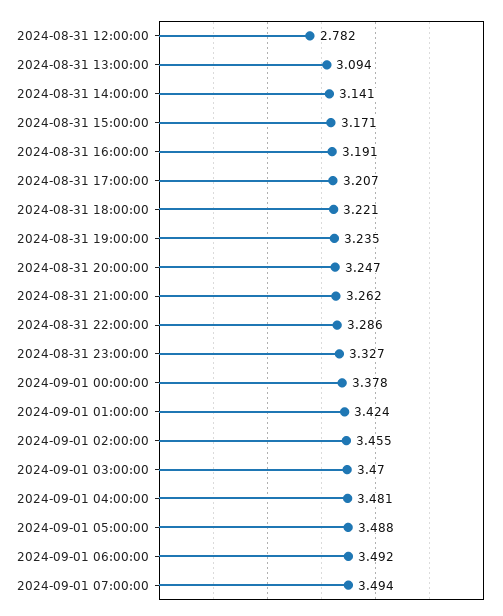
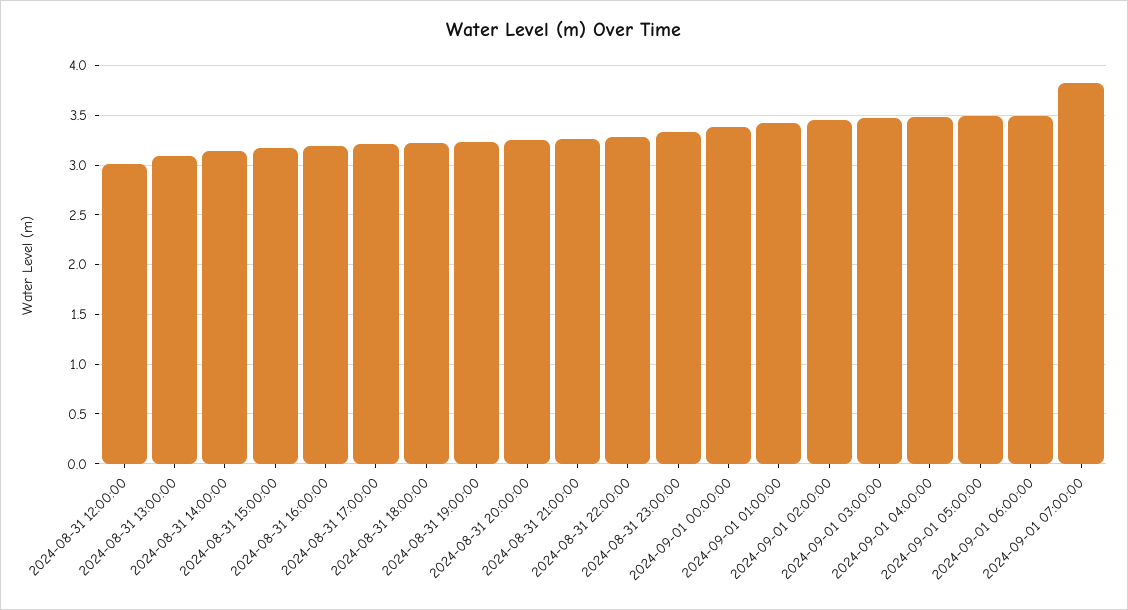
  {
-   "2024-08-31 12:00:00": 2.782,
+   "2024-08-31 12:00:00": 3,
    "2024-08-31 13:00:00": 3.094,
    "2024-08-31 14:00:00": 3.141,
    "2024-08-31 15:00:00": 3.171,
    "2024-08-31 16:00:00": 3.191,
    "2024-08-31 17:00:00": 3.207,
    "2024-08-31 18:00:00": 3.221,
    "2024-08-31 19:00:00": 3.235,
    "2024-08-31 20:00:00": 3.247,
    "2024-08-31 21:00:00": 3.262,
    "2024-08-31 22:00:00": 3.286,
    "2024-08-31 23:00:00": 3.327,
    "2024-09-01 00:00:00": 3.378,
    "2024-09-01 01:00:00": 3.424,
    "2024-09-01 02:00:00": 3.455,
    "2024-09-01 03:00:00": 3.47,
    "2024-09-01 04:00:00": 3.481,
    "2024-09-01 05:00:00": 3.488,
    "2024-09-01 06:00:00": 3.492,
-   "2024-09-01 07:00:00": 3.494
+   "2024-09-01 07:00:00": 3.8
  }

